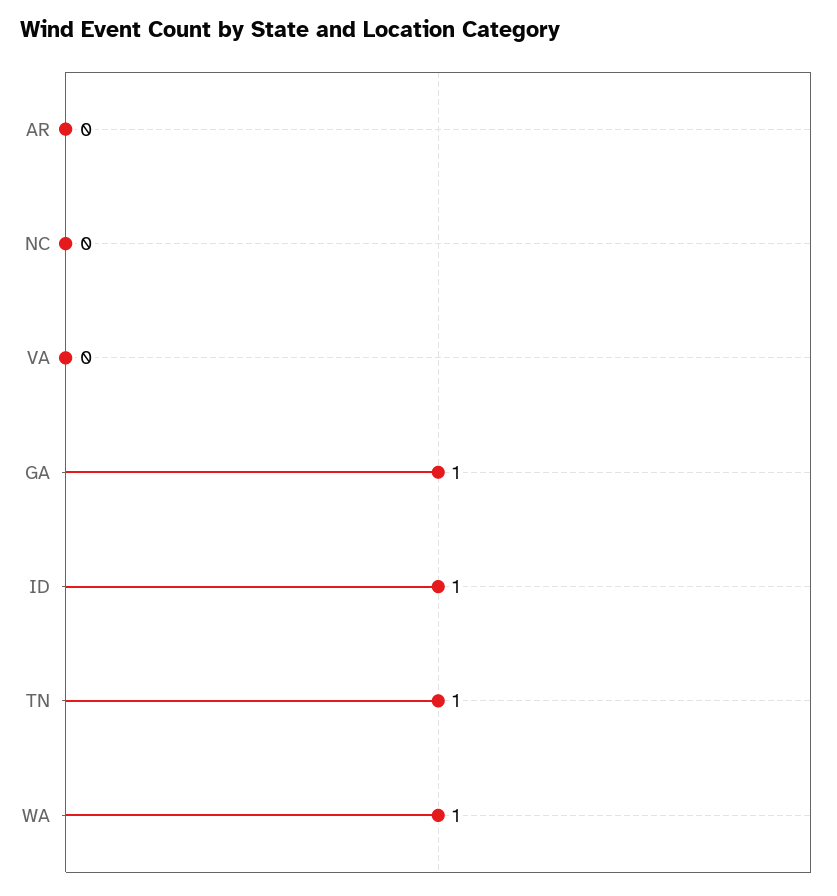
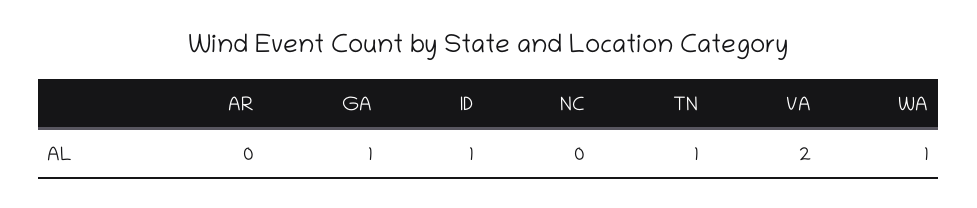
  {
    "AR": 0,
    "NC": 0,
-   "VA": 0,
+   "VA": 2,
    "GA": 1,
    "ID": 1,
    "TN": 1,
    "WA": 1
  }

